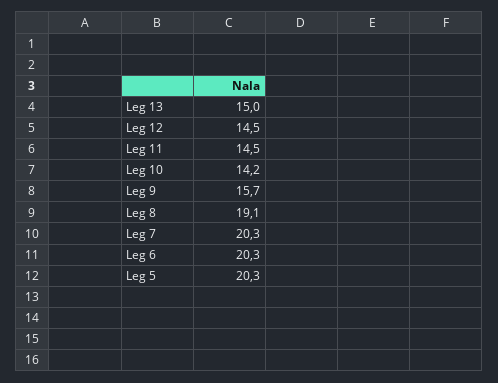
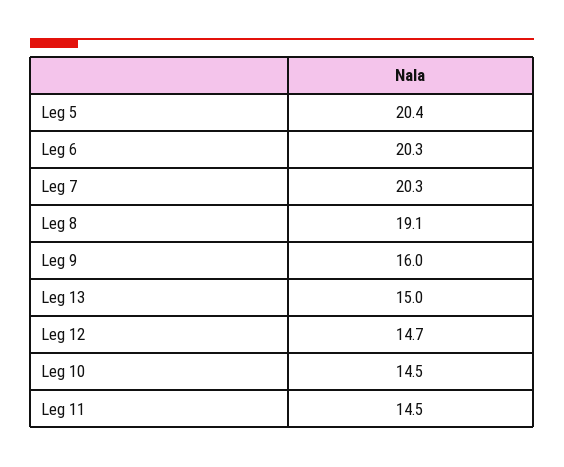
  {
    "Leg 13": 15,
-   "Leg 12": 14.5,
+   "Leg 12": 14.7,
    "Leg 11": 14.5,
-   "Leg 10": 14.2,
+   "Leg 10": 14.5,
-   "Leg 9": 15.7,
+   "Leg 9": 16,
    "Leg 8": 19.1,
    "Leg 7": 20.3,
    "Leg 6": 20.3,
-   "Leg 5": 20.3
+   "Leg 5": 20.4
  }

